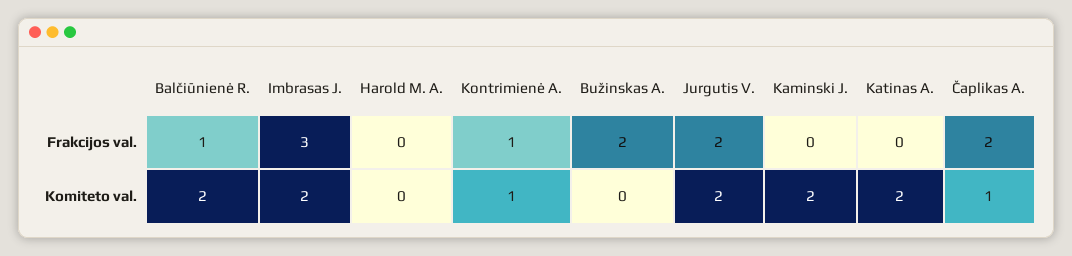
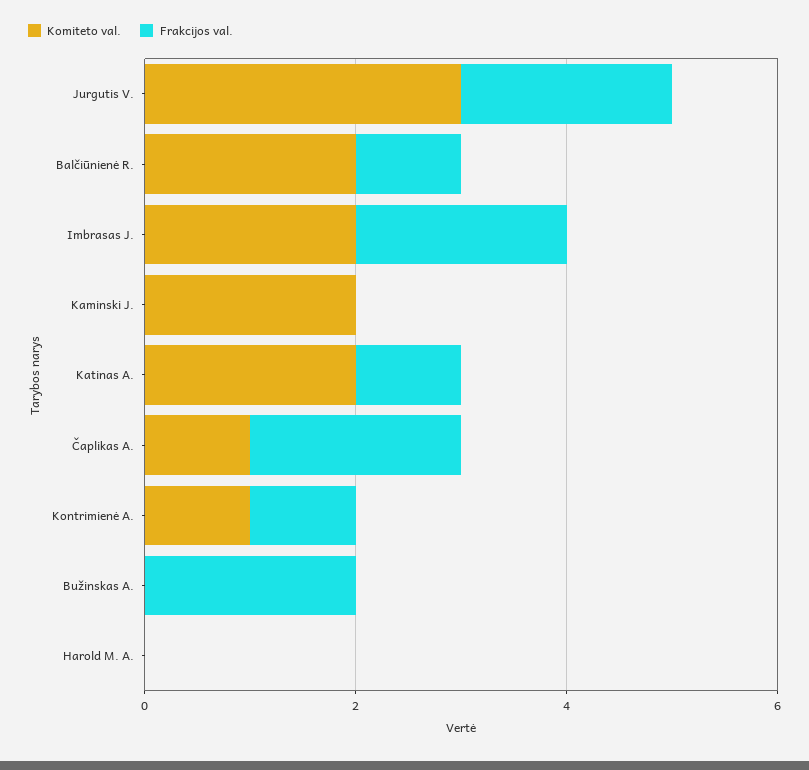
  {
    "Frakcijos val.": {
      "Balčiūnienė R.": 1,
-     "Imbrasas J.": 3,
+     "Imbrasas J.": 2,
      "Harold M. A.": 0,
      "Kontrimienė A.": 1,
      "Bužinskas A.": 2,
      "Jurgutis V.": 2,
      "Kaminski J.": 0,
-     "Katinas A.": 0,
+     "Katinas A.": 1,
      "Čaplikas A.": 2
    },
    "Komiteto val.": {
      "Balčiūnienė R.": 2,
      "Imbrasas J.": 2,
      "Harold M. A.": 0,
      "Kontrimienė A.": 1,
      "Bužinskas A.": 0,
-     "Jurgutis V.": 2,
+     "Jurgutis V.": 3,
      "Kaminski J.": 2,
      "Katinas A.": 2,
      "Čaplikas A.": 1
    }
  }

